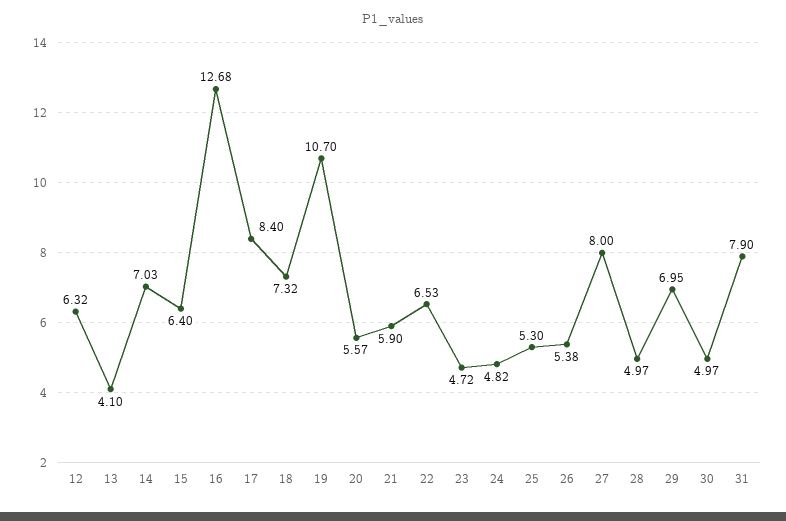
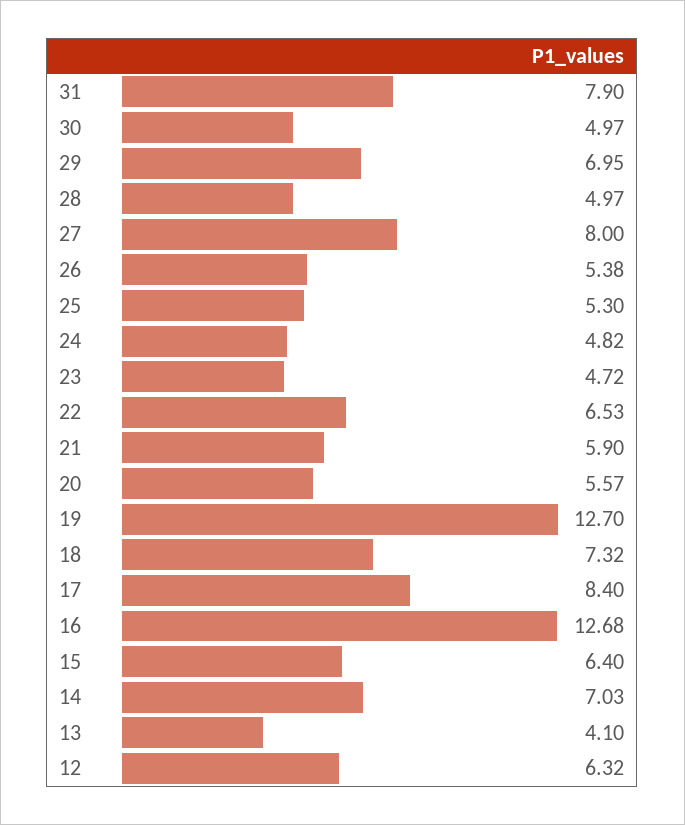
  {
    "12": 6.32,
    "13": 4.1,
    "14": 7.03,
    "15": 6.4,
    "16": 12.68,
    "17": 8.4,
    "18": 7.32,
-   "19": 10.7,
+   "19": 12.7,
    "20": 5.57,
    "21": 5.9,
    "22": 6.53,
    "23": 4.72,
    "24": 4.82,
    "25": 5.3,
    "26": 5.38,
    "27": 8,
    "28": 4.97,
    "29": 6.95,
    "30": 4.97,
    "31": 7.9
  }

